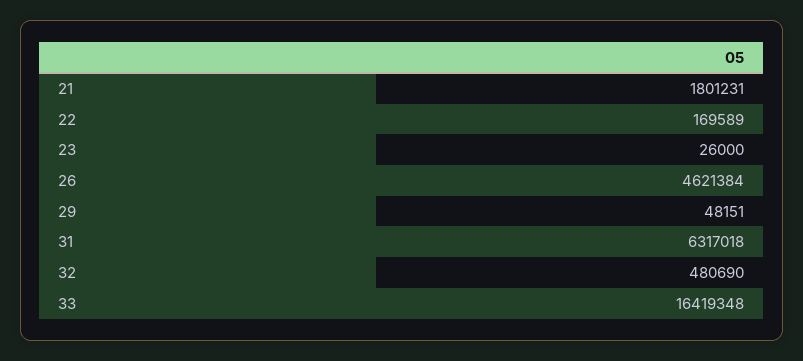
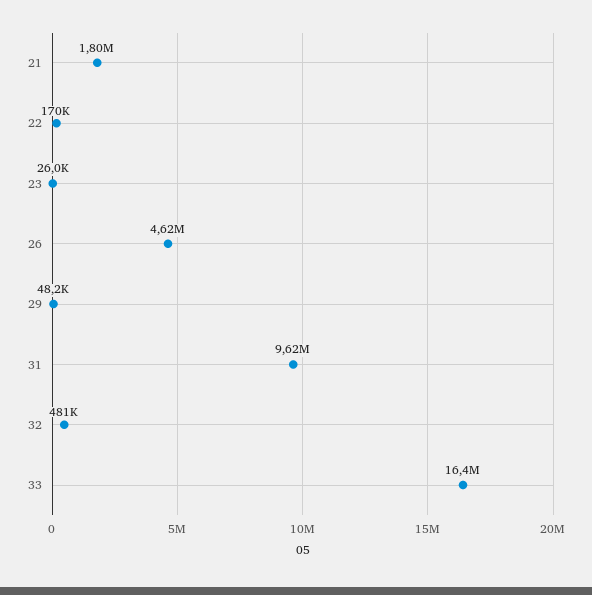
  {
    "21": 1801231,
    "22": 169589,
    "23": 26000,
    "26": 4621384,
    "29": 48151,
-   "31": 6317018,
+   "31": 9620000,
    "32": 480690,
    "33": 16419348
  }

